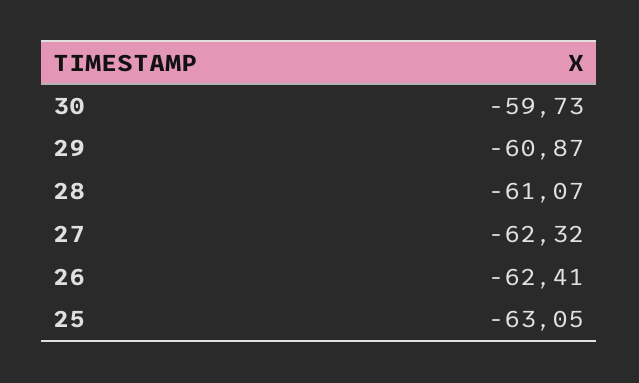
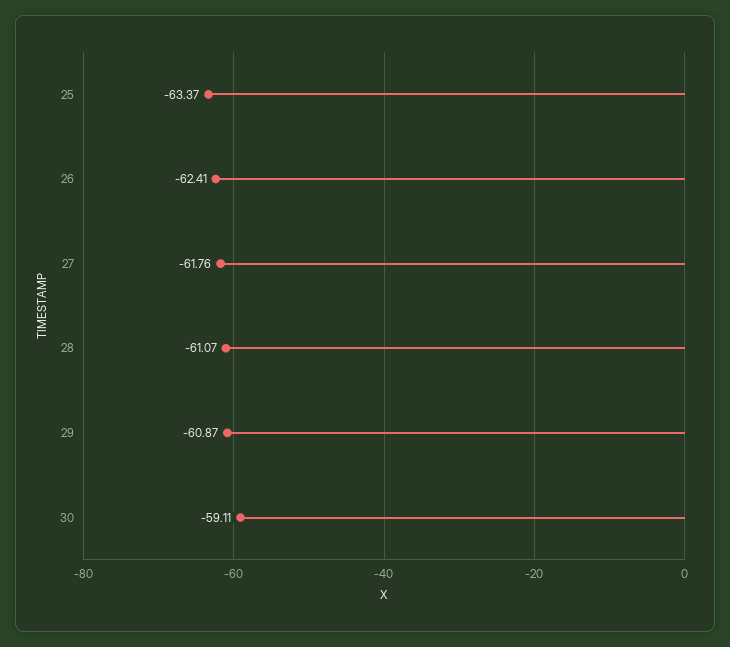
  {
-   "30": -59.73,
+   "30": -59.11,
    "29": -60.87,
    "28": -61.07,
-   "27": -62.32,
+   "27": -61.76,
    "26": -62.41,
-   "25": -63.05
+   "25": -63.37
  }

